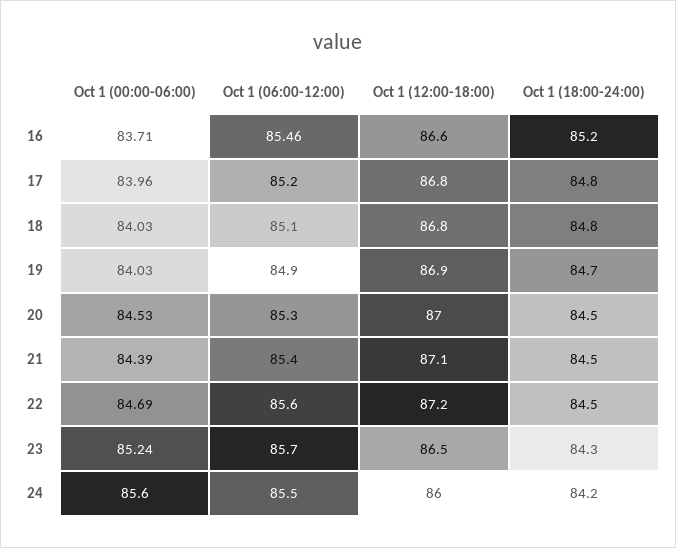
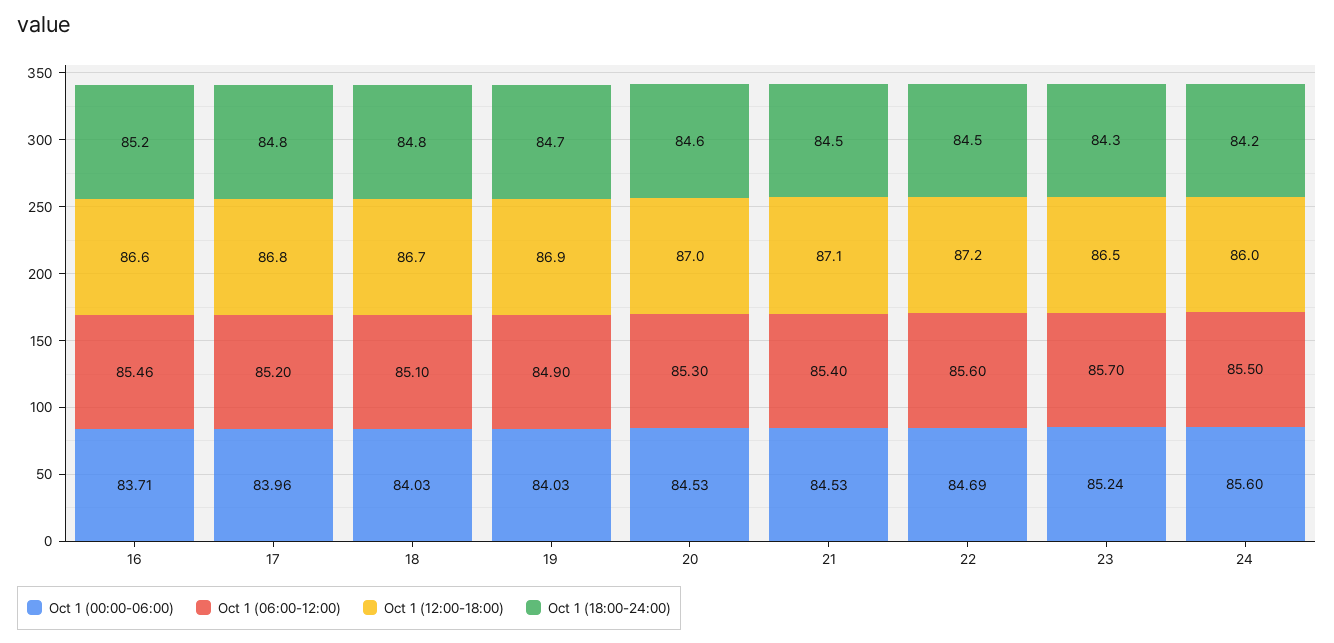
  {
    "Oct 1 (00:00-06:00)": {
      "16": 83.71,
      "17": 83.96,
      "18": 84.03,
      "19": 84.03,
      "20": 84.53,
-     "21": 84.39,
+     "21": 84.53,
      "22": 84.69,
      "23": 85.24,
      "24": 85.6
    },
    "Oct 1 (06:00-12:00)": {
      "16": 85.46,
      "17": 85.2,
      "18": 85.1,
      "19": 84.9,
      "20": 85.3,
      "21": 85.4,
      "22": 85.6,
      "23": 85.7,
      "24": 85.5
    },
    "Oct 1 (12:00-18:00)": {
      "16": 86.6,
      "17": 86.8,
-     "18": 86.8,
+     "18": 86.7,
      "19": 86.9,
      "20": 87,
      "21": 87.1,
      "22": 87.2,
      "23": 86.5,
      "24": 86
    },
    "Oct 1 (18:00-24:00)": {
      "16": 85.2,
      "17": 84.8,
      "18": 84.8,
      "19": 84.7,
-     "20": 84.5,
+     "20": 84.6,
      "21": 84.5,
      "22": 84.5,
      "23": 84.3,
      "24": 84.2
    }
  }

